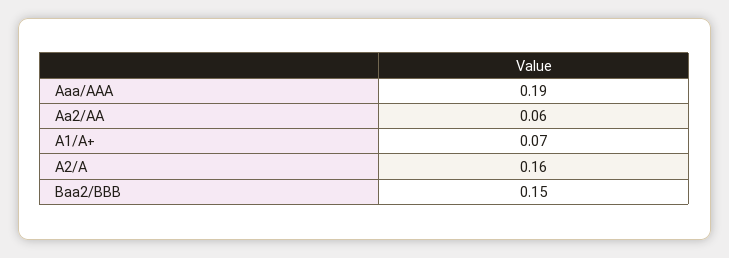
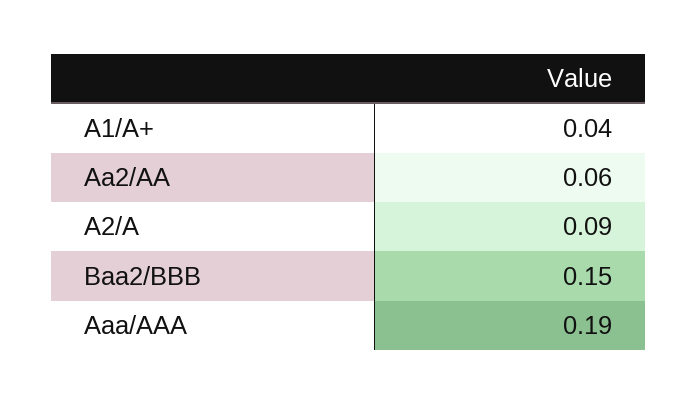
  {
    "Aaa/AAA": 0.19,
    "Aa2/AA": 0.06,
-   "A1/A+": 0.07,
+   "A1/A+": 0.04,
-   "A2/A": 0.16,
+   "A2/A": 0.09,
    "Baa2/BBB": 0.15
  }

